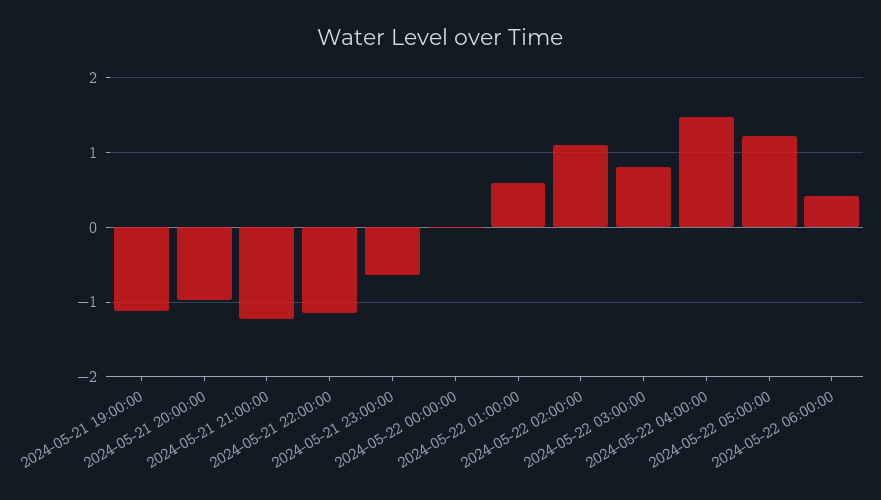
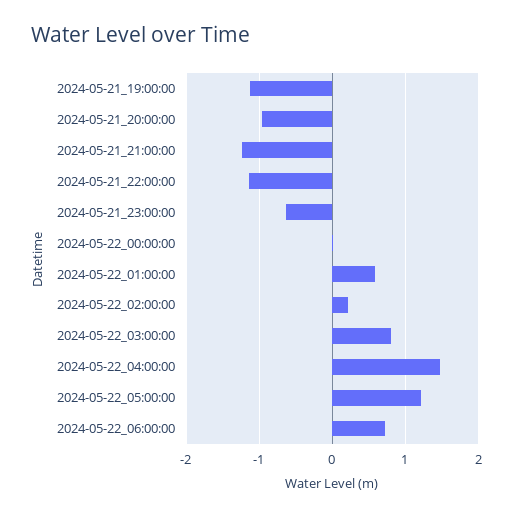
  {
    "2024-05-21 19:00:00": -1.1,
    "2024-05-21 20:00:00": -1,
    "2024-05-21 21:00:00": -1.2,
    "2024-05-21 22:00:00": -1.1,
    "2024-05-21 23:00:00": -0.6,
    "2024-05-22 00:00:00": 0,
    "2024-05-22 01:00:00": 0.6,
-   "2024-05-22 02:00:00": 1.1,
+   "2024-05-22 02:00:00": 0.2,
    "2024-05-22 03:00:00": 0.8,
    "2024-05-22 04:00:00": 1.5,
    "2024-05-22 05:00:00": 1.2,
-   "2024-05-22 06:00:00": 0.4
+   "2024-05-22 06:00:00": 0.7
  }

